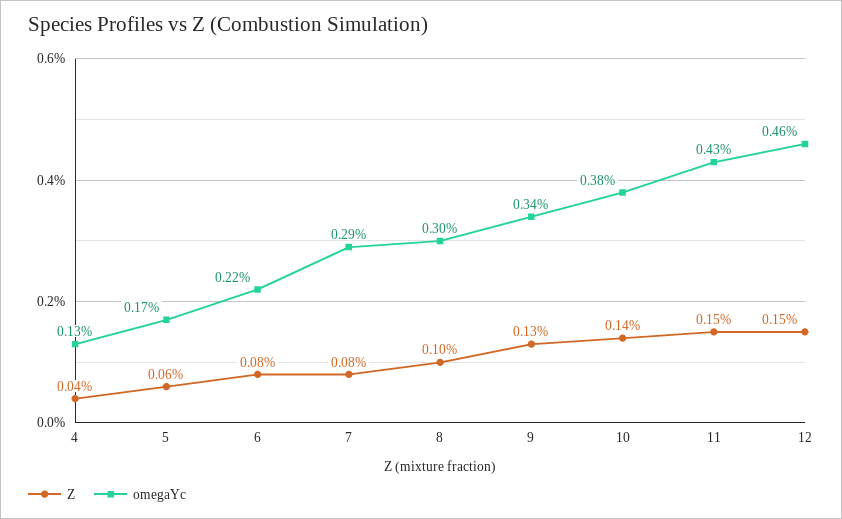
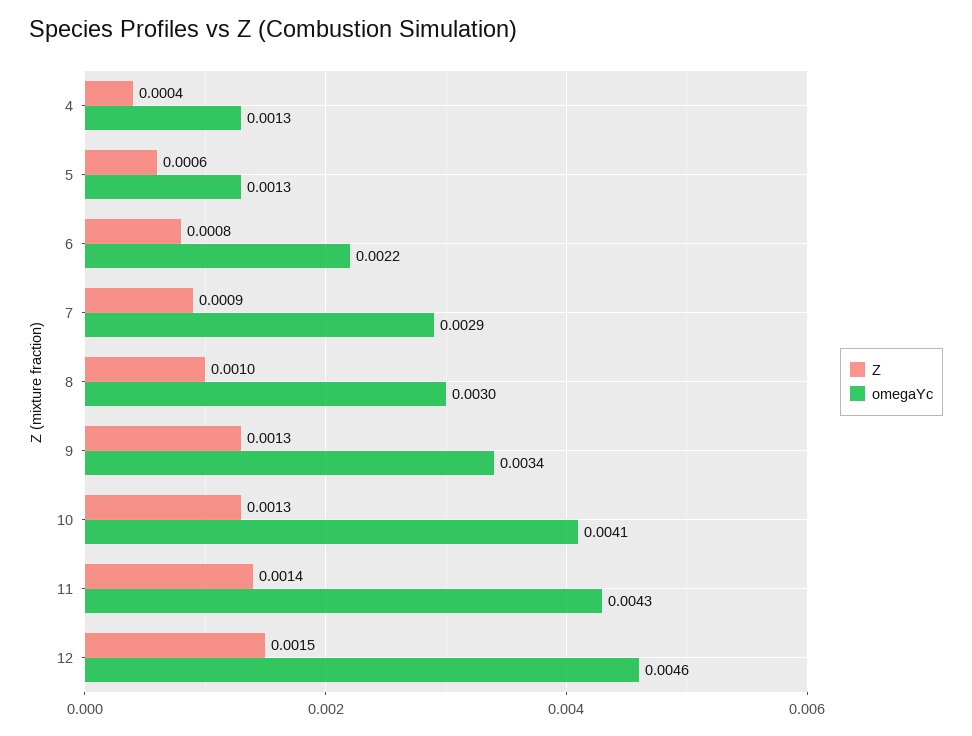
  {
    "Z": {
      "4": 0.0004,
      "5": 0.0006,
      "6": 0.0008,
-     "7": 0.0008,
+     "7": 0.0009,
      "8": 0.001,
      "9": 0.0013,
-     "10": 0.0014,
+     "10": 0.0013,
-     "11": 0.0015,
+     "11": 0.0014,
      "12": 0.0015
    },
    "omegaYc": {
      "4": 0.0013,
-     "5": 0.0017,
+     "5": 0.0013,
      "6": 0.0022,
      "7": 0.0029,
      "8": 0.003,
      "9": 0.0034,
-     "10": 0.0038,
+     "10": 0.0041,
      "11": 0.0043,
      "12": 0.0046
    }
  }

